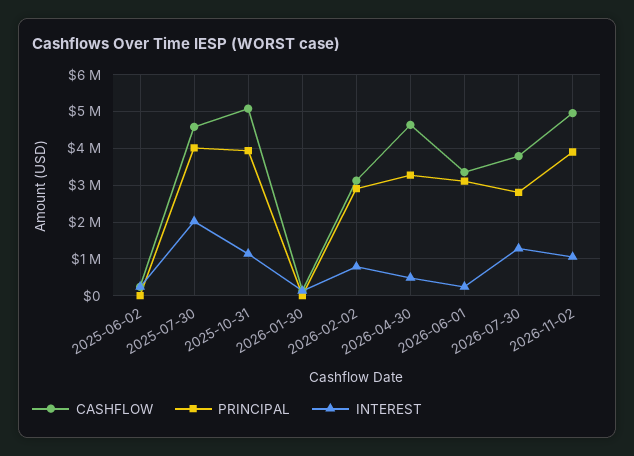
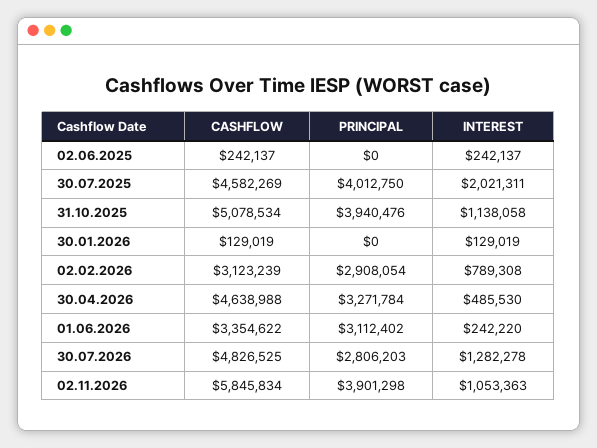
  {
    "CASHFLOW": {
      "2025-06-02": 242137,
      "2025-07-30": 4582269,
      "2025-10-31": 5078534,
      "2026-01-30": 129019,
      "2026-02-02": 3123239,
      "2026-04-30": 4638988,
      "2026-06-01": 3354622,
-     "2026-07-30": 3800000,
+     "2026-07-30": 4826525,
-     "2026-11-02": 5000000
+     "2026-11-02": 5845834
    },
    "PRINCIPAL": {
      "2025-06-02": 0,
      "2025-07-30": 4012750,
      "2025-10-31": 3940476,
      "2026-01-30": 0,
      "2026-02-02": 2908054,
      "2026-04-30": 3271784,
      "2026-06-01": 3112402,
      "2026-07-30": 2806203,
      "2026-11-02": 3901298
    },
    "INTEREST": {
      "2025-06-02": 242137,
      "2025-07-30": 2021311,
      "2025-10-31": 1138058,
      "2026-01-30": 129019,
      "2026-02-02": 789308,
      "2026-04-30": 485530,
      "2026-06-01": 242220,
      "2026-07-30": 1282278,
      "2026-11-02": 1053363
    }
  }

